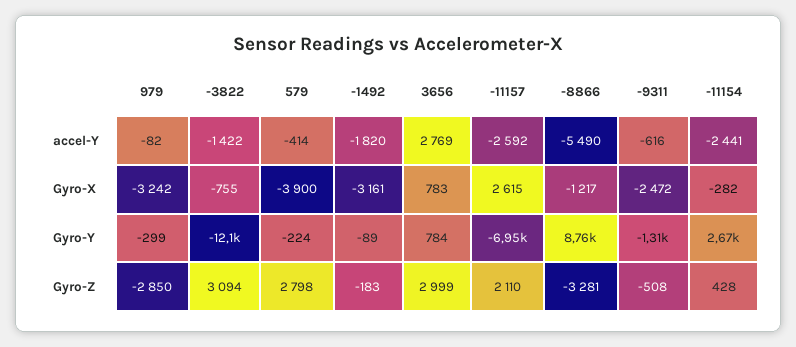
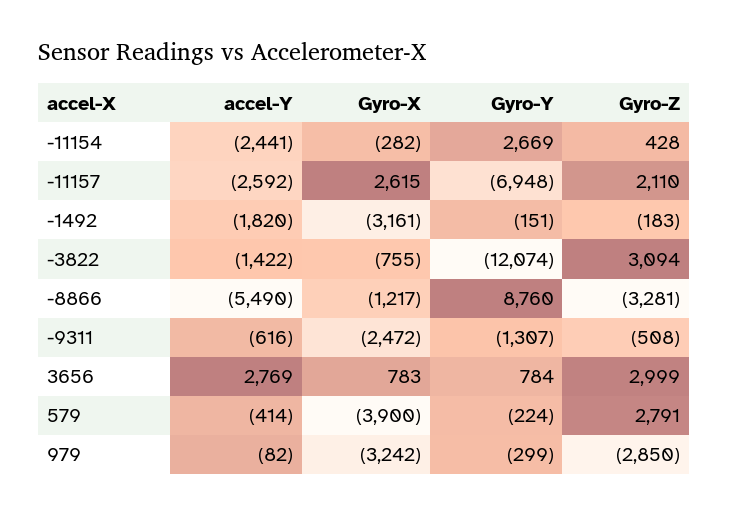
  {
    "979": {
      "accel-Y": -82,
      "Gyro-X": -3242,
      "Gyro-Y": -299,
      "Gyro-Z": -2850
    },
    "-3822": {
      "accel-Y": -1422,
      "Gyro-X": -755,
      "Gyro-Y": -12074,
      "Gyro-Z": 3094
    },
    "579": {
      "accel-Y": -414,
      "Gyro-X": -3900,
      "Gyro-Y": -224,
-     "Gyro-Z": 2798
+     "Gyro-Z": 2791
    },
    "-1492": {
      "accel-Y": -1820,
      "Gyro-X": -3161,
-     "Gyro-Y": -89,
+     "Gyro-Y": -151,
      "Gyro-Z": -183
    },
    "3656": {
      "accel-Y": 2769,
      "Gyro-X": 783,
      "Gyro-Y": 784,
      "Gyro-Z": 2999
    },
    "-11157": {
      "accel-Y": -2592,
      "Gyro-X": 2615,
      "Gyro-Y": -6948,
      "Gyro-Z": 2110
    },
    "-8866": {
      "accel-Y": -5490,
      "Gyro-X": -1217,
      "Gyro-Y": 8760,
      "Gyro-Z": -3281
    },
    "-9311": {
      "accel-Y": -616,
      "Gyro-X": -2472,
      "Gyro-Y": -1307,
      "Gyro-Z": -508
    },
    "-11154": {
      "accel-Y": -2441,
      "Gyro-X": -282,
      "Gyro-Y": 2669,
      "Gyro-Z": 428
    }
  }

